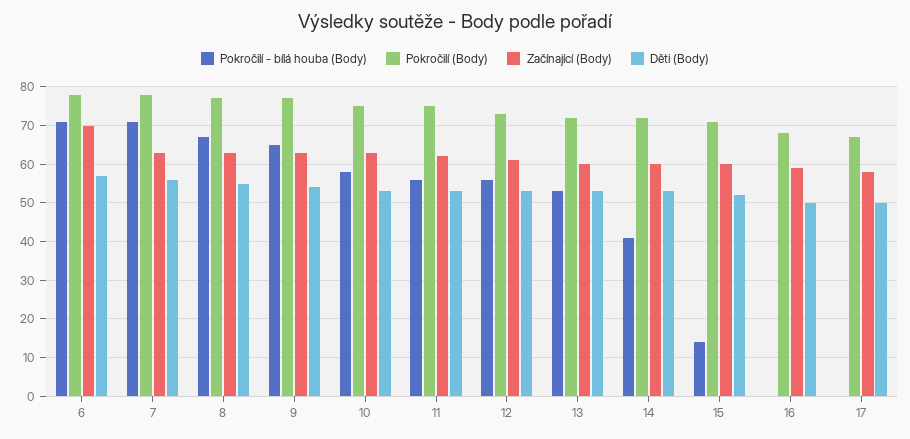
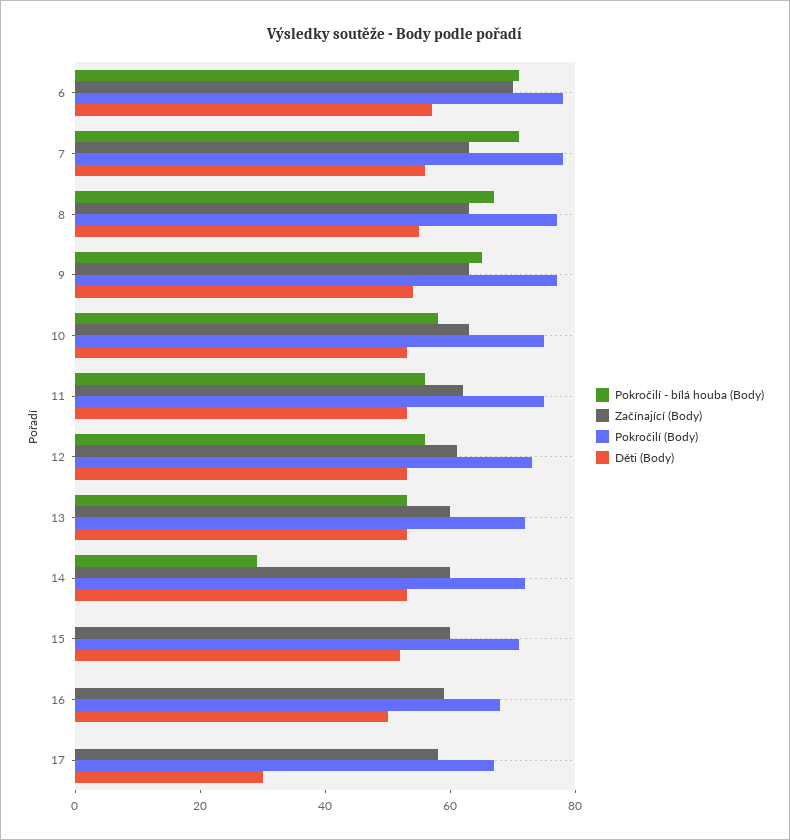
  {
    "Pokročilí - bílá houba (Body)": {
      "6": 70,
      "7": 70,
      "8": 65,
      "9": 65,
      "10": 60,
      "11": 55,
      "12": 55,
      "13": 55,
-     "14": 40,
+     "14": 30,
-     "15": 15,
+     "15": 0,
      "16": 0,
      "17": 0
    },
    "Pokročilí (Body)": {
      "6": 80,
      "7": 80,
      "8": 75,
      "9": 75,
      "10": 75,
      "11": 75,
      "12": 75,
      "13": 70,
      "14": 70,
      "15": 70,
      "16": 70,
      "17": 65
    },
    "Začínající (Body)": {
      "6": 70,
      "7": 65,
      "8": 65,
      "9": 65,
      "10": 65,
      "11": 60,
      "12": 60,
      "13": 60,
      "14": 60,
      "15": 60,
      "16": 60,
      "17": 60
    },
    "Děti (Body)": {
      "6": 55,
      "7": 55,
      "8": 55,
      "9": 55,
      "10": 55,
      "11": 55,
      "12": 55,
      "13": 55,
      "14": 55,
      "15": 50,
      "16": 50,
-     "17": 50
+     "17": 30
    }
  }

